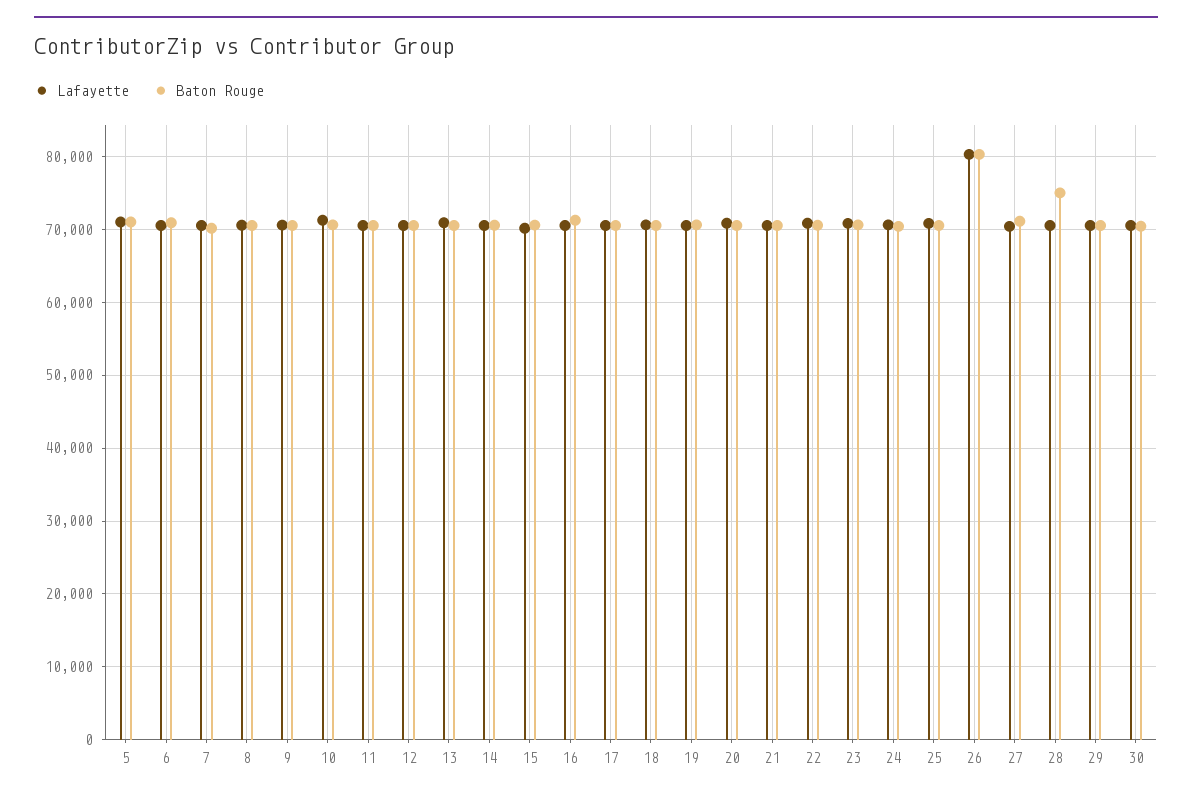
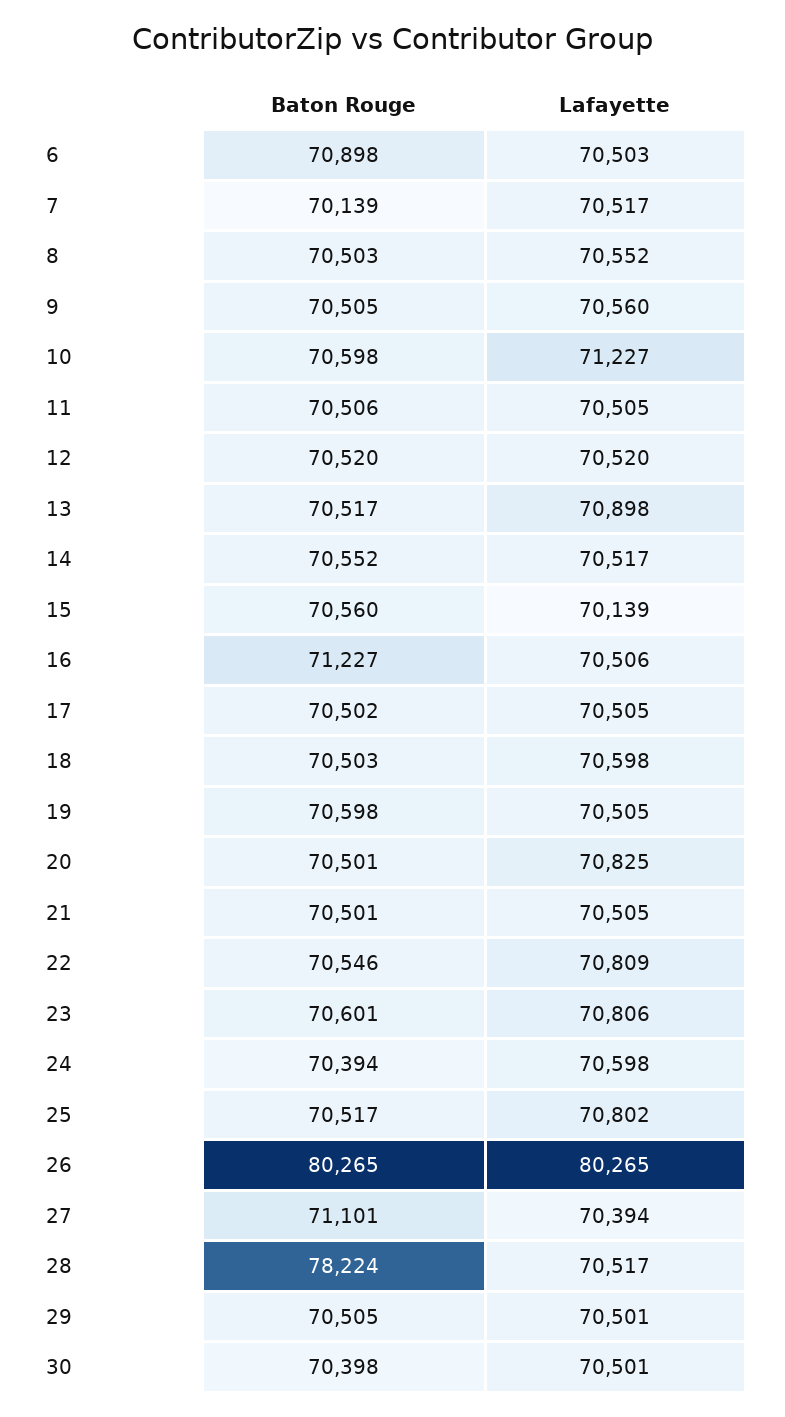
  {
    "Lafayette": {
-     "5": 71000,
      "6": 70503,
      "7": 70517,
      "8": 70552,
      "9": 70560,
      "10": 71227,
      "11": 70505,
      "12": 70520,
      "13": 70898,
      "14": 70517,
      "15": 70139,
      "16": 70506,
      "17": 70505,
      "18": 70598,
      "19": 70505,
      "20": 70825,
      "21": 70505,
      "22": 70809,
      "23": 70806,
      "24": 70598,
      "25": 70802,
      "26": 80265,
      "27": 70394,
      "28": 70517,
      "29": 70501,
      "30": 70501
    },
    "Baton Rouge": {
-     "5": 71000,
      "6": 70898,
      "7": 70139,
      "8": 70503,
      "9": 70505,
      "10": 70598,
      "11": 70506,
      "12": 70520,
      "13": 70517,
      "14": 70552,
      "15": 70560,
      "16": 71227,
      "17": 70502,
      "18": 70503,
      "19": 70598,
      "20": 70501,
      "21": 70501,
      "22": 70546,
      "23": 70601,
      "24": 70394,
      "25": 70517,
      "26": 80265,
      "27": 71101,
-     "28": 75000,
+     "28": 78224,
      "29": 70505,
      "30": 70398
    }
  }

